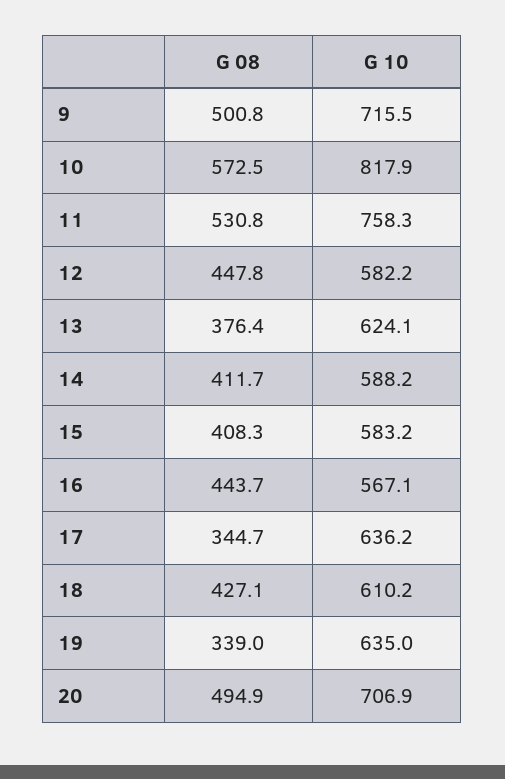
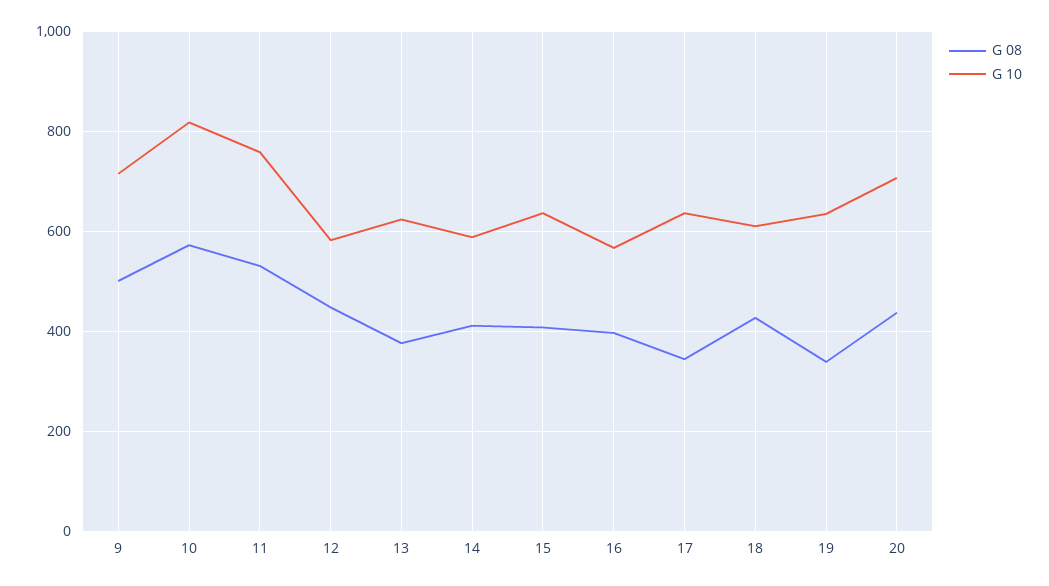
  {
    "G 08": {
      "9": 500.8,
      "10": 572.5,
      "11": 530.8,
      "12": 447.8,
      "13": 376.4,
      "14": 411.7,
      "15": 408.3,
-     "16": 443.7,
+     "16": 400,
      "17": 344.7,
      "18": 427.1,
      "19": 339,
-     "20": 494.9
+     "20": 440
    },
    "G 10": {
      "9": 715.5,
      "10": 817.9,
      "11": 758.3,
      "12": 582.2,
      "13": 624.1,
      "14": 588.2,
-     "15": 583.2,
+     "15": 640,
      "16": 567.1,
      "17": 636.2,
      "18": 610.2,
      "19": 635,
      "20": 706.9
    }
  }

